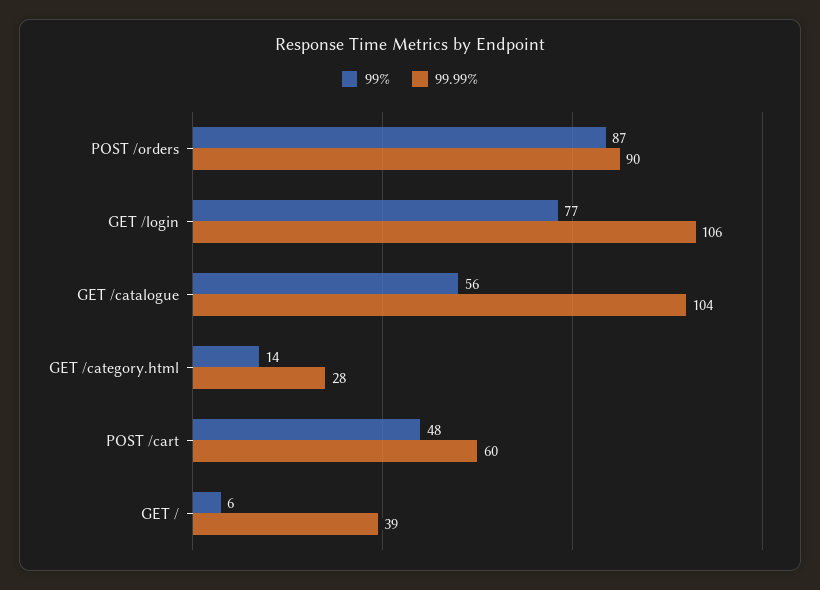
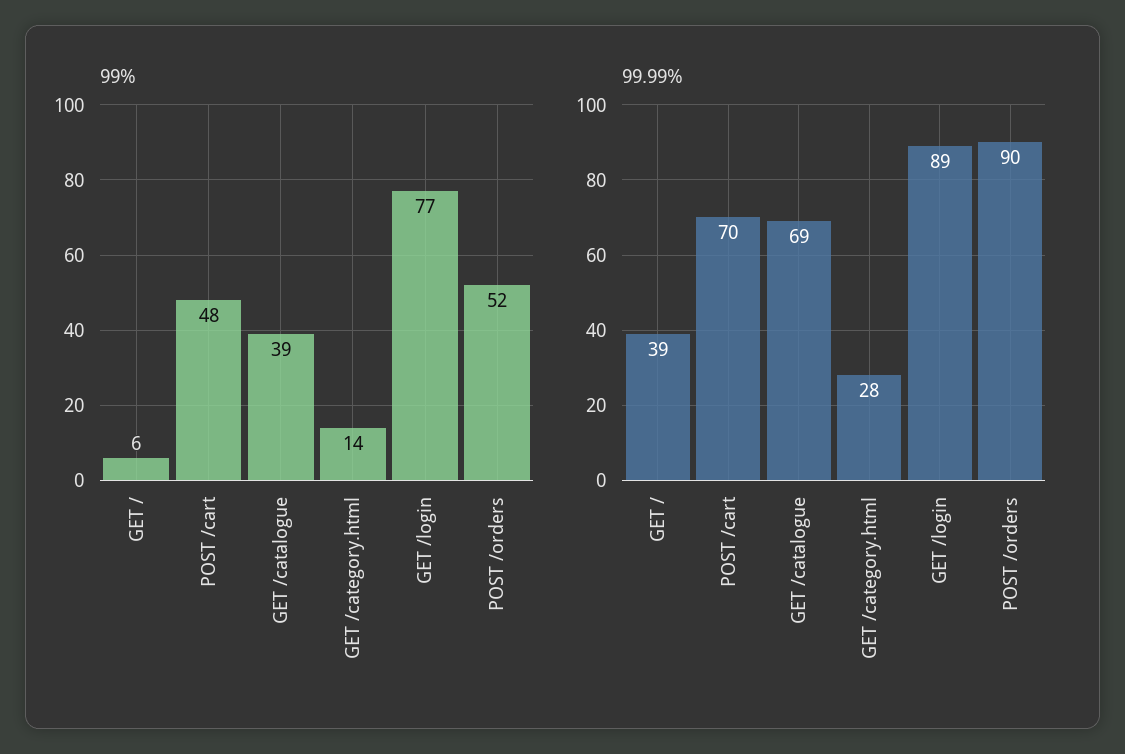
  {
    "99%": {
-     "POST /orders": 87,
+     "POST /orders": 52,
      "GET /login": 77,
-     "GET /catalogue": 56,
+     "GET /catalogue": 39,
      "GET /category.html": 14,
      "POST /cart": 48,
      "GET /": 6
    },
    "99.99%": {
      "POST /orders": 90,
-     "GET /login": 106,
+     "GET /login": 89,
-     "GET /catalogue": 104,
+     "GET /catalogue": 69,
      "GET /category.html": 28,
-     "POST /cart": 60,
+     "POST /cart": 70,
      "GET /": 39
    }
  }

